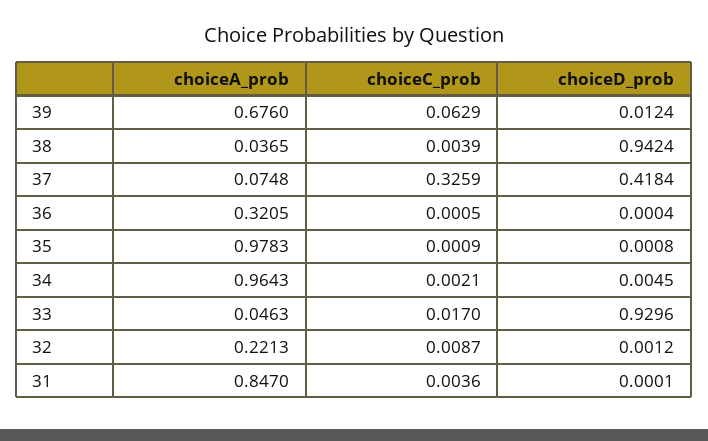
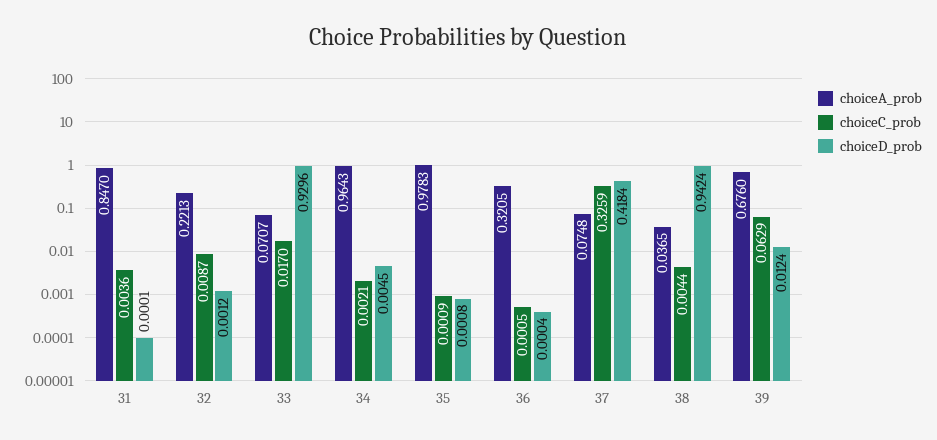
  {
    "choiceA_prob": {
      "39": 0.676,
      "38": 0.0365,
      "37": 0.0748,
      "36": 0.3205,
      "35": 0.9783,
      "34": 0.9643,
-     "33": 0.0463,
+     "33": 0.0707,
      "32": 0.2213,
      "31": 0.847
    },
    "choiceC_prob": {
      "39": 0.0629,
-     "38": 0.0039,
+     "38": 0.0044,
      "37": 0.3259,
      "36": 0.0005,
      "35": 0.0009,
      "34": 0.0021,
      "33": 0.017,
      "32": 0.0087,
      "31": 0.0036
    },
    "choiceD_prob": {
      "39": 0.0124,
      "38": 0.9424,
      "37": 0.4184,
      "36": 0.0004,
      "35": 0.0008,
      "34": 0.0045,
      "33": 0.9296,
      "32": 0.0012,
      "31": 0.0001
    }
  }

